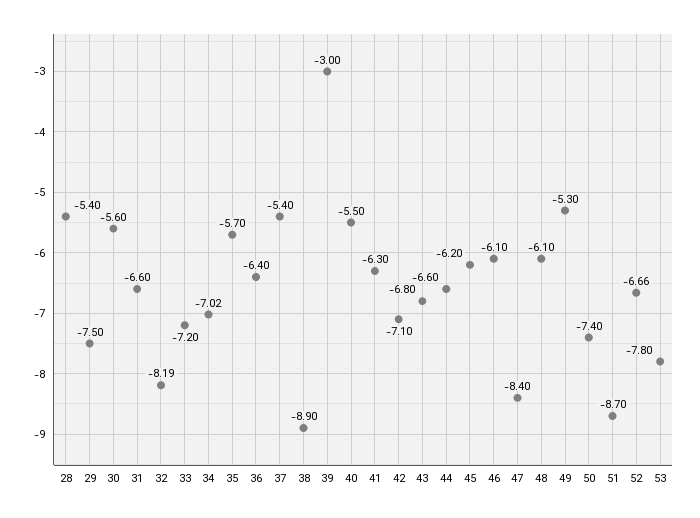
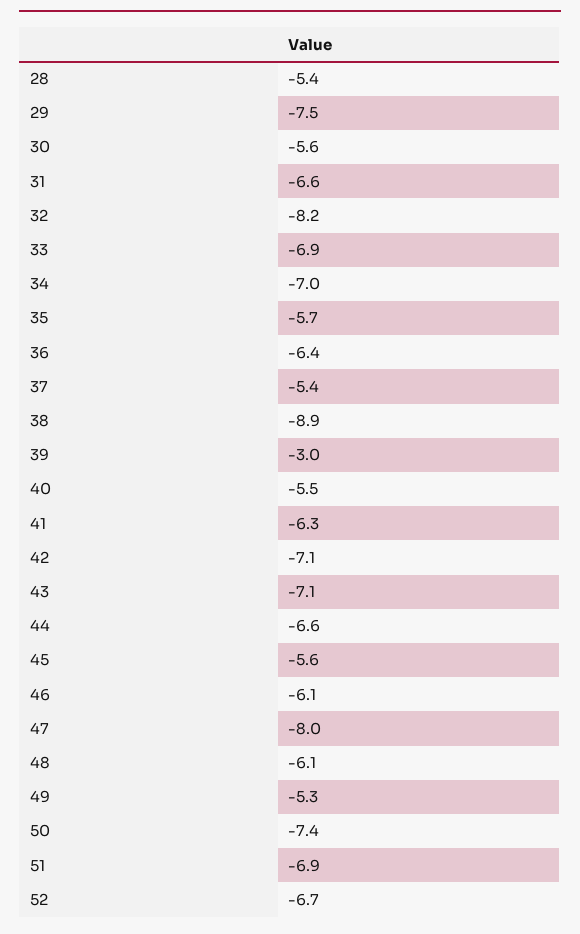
  {
    "28": -5.4,
    "29": -7.5,
    "30": -5.6,
    "31": -6.6,
    "32": -8.19,
-   "33": -7.2,
+   "33": -6.9,
    "34": -7.02,
    "35": -5.7,
    "36": -6.4,
    "37": -5.4,
    "38": -8.9,
    "39": -3,
    "40": -5.5,
    "41": -6.3,
    "42": -7.1,
-   "43": -6.8,
+   "43": -7.1,
    "44": -6.6,
-   "45": -6.2,
+   "45": -5.6,
    "46": -6.1,
-   "47": -8.4,
+   "47": -8,
    "48": -6.1,
    "49": -5.3,
    "50": -7.4,
-   "51": -8.7,
+   "51": -6.9,
-   "52": -6.66,
+   "52": -6.66
-   "53": -7.8
  }

